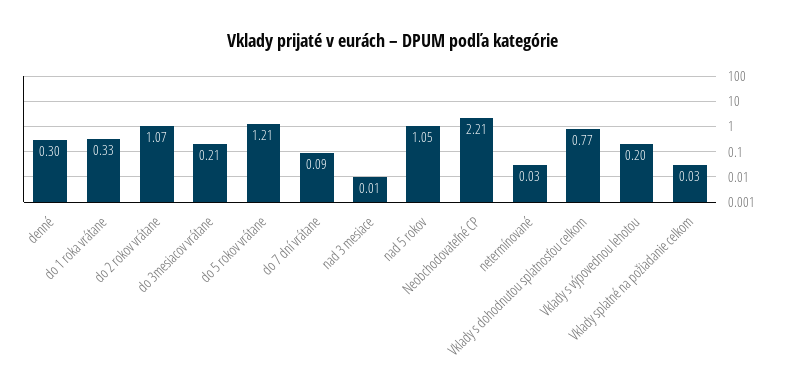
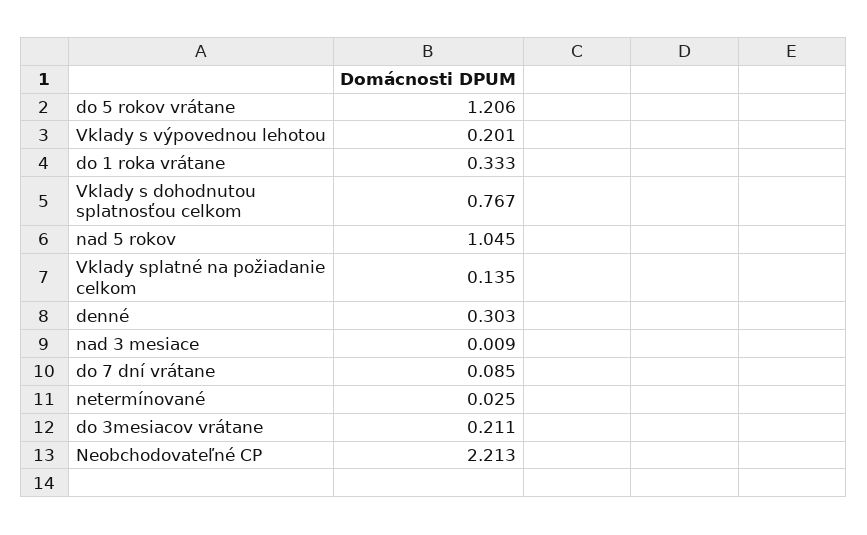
  {
    "denné": 0.303,
    "do 1 roka vrátane": 0.333,
-   "do 2 rokov vrátane": 1.07,
    "do 3mesiacov vrátane": 0.211,
    "do 5 rokov vrátane": 1.206,
    "do 7 dní vrátane": 0.085,
    "nad 3 mesiace": 0.009,
    "nad 5 rokov": 1.045,
    "Neobchodovateľné CP": 2.213,
    "netermínované": 0.025,
    "Vklady s dohodnutou splatnosťou celkom": 0.767,
    "Vklady s výpovednou lehotou": 0.201,
-   "Vklady splatné na požiadanie celkom": 0.03
+   "Vklady splatné na požiadanie celkom": 0.135
  }

